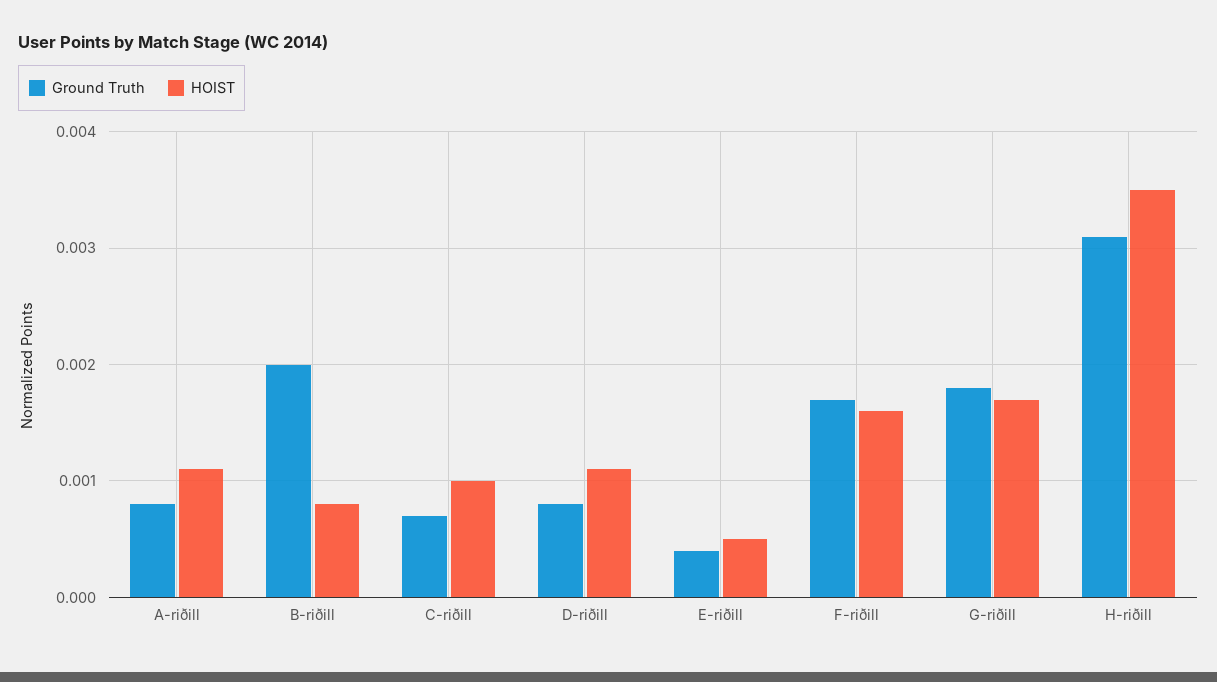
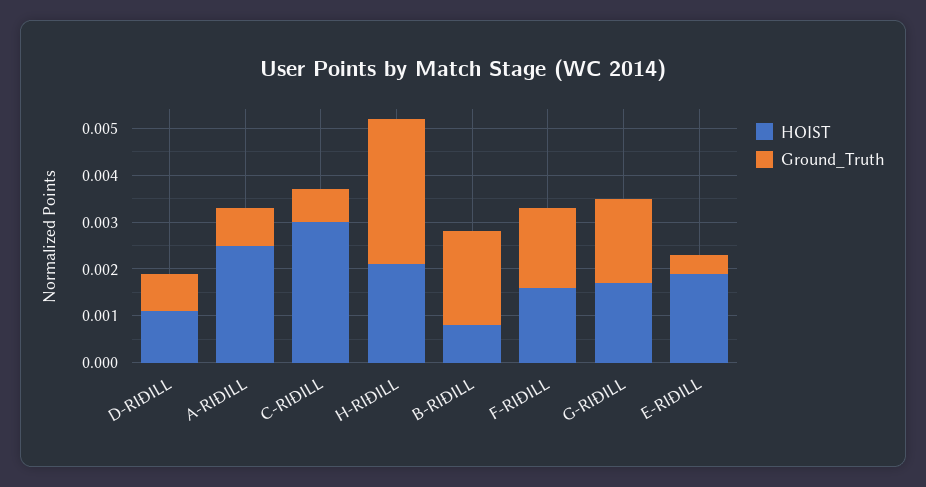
  {
    "Ground Truth": {
      "A-riðill": 0.0008,
      "B-riðill": 0.002,
      "C-riðill": 0.0007,
      "D-riðill": 0.0008,
      "E-riðill": 0.0004,
      "F-riðill": 0.0017,
      "G-riðill": 0.0018,
      "H-riðill": 0.0031
    },
    "HOIST": {
-     "A-riðill": 0.0011,
+     "A-riðill": 0.0025,
      "B-riðill": 0.0008,
-     "C-riðill": 0.001,
+     "C-riðill": 0.003,
      "D-riðill": 0.0011,
-     "E-riðill": 0.0005,
+     "E-riðill": 0.002,
      "F-riðill": 0.0016,
      "G-riðill": 0.0017,
-     "H-riðill": 0.0035
+     "H-riðill": 0.002
    }
  }

